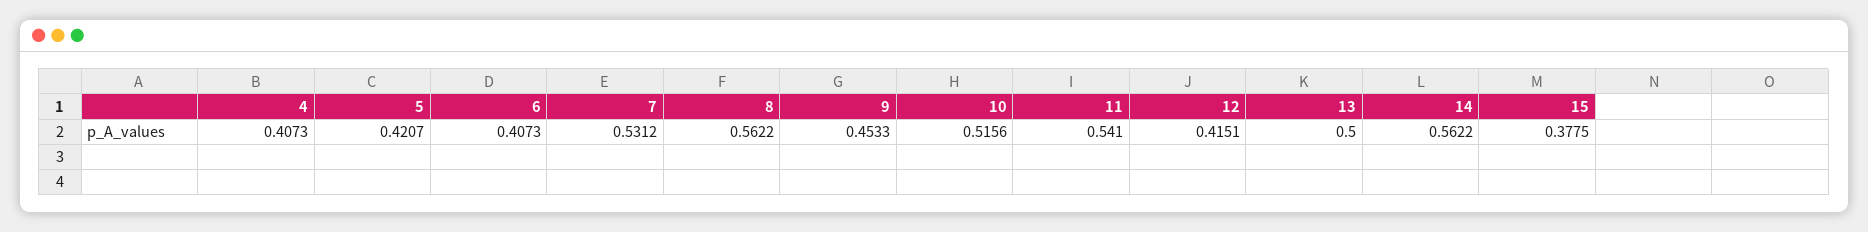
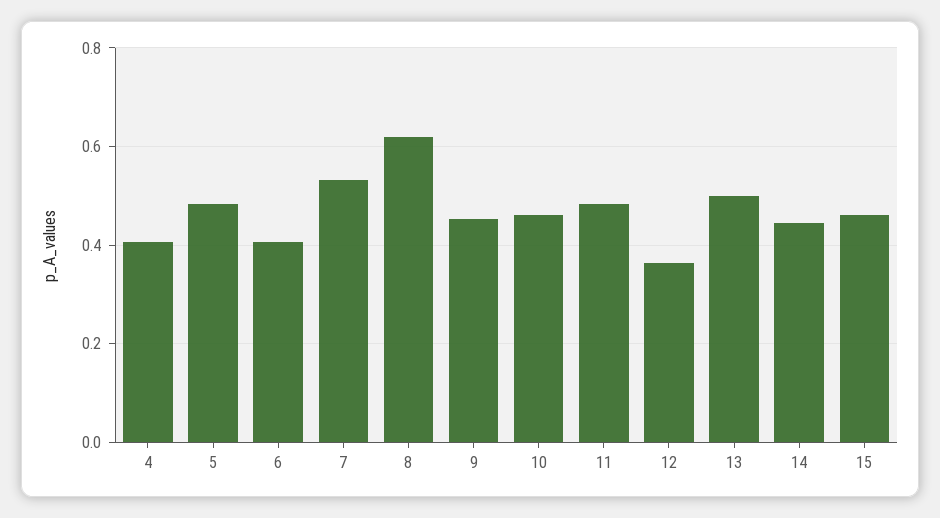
  {
    "4": 0.4073,
-   "5": 0.4207,
+   "5": 0.48,
    "6": 0.4073,
    "7": 0.5312,
-   "8": 0.5622,
+   "8": 0.62,
    "9": 0.4533,
-   "10": 0.5156,
+   "10": 0.46,
-   "11": 0.541,
+   "11": 0.48,
-   "12": 0.4151,
+   "12": 0.36,
    "13": 0.5,
-   "14": 0.5622,
+   "14": 0.44,
-   "15": 0.3775
+   "15": 0.46
  }

